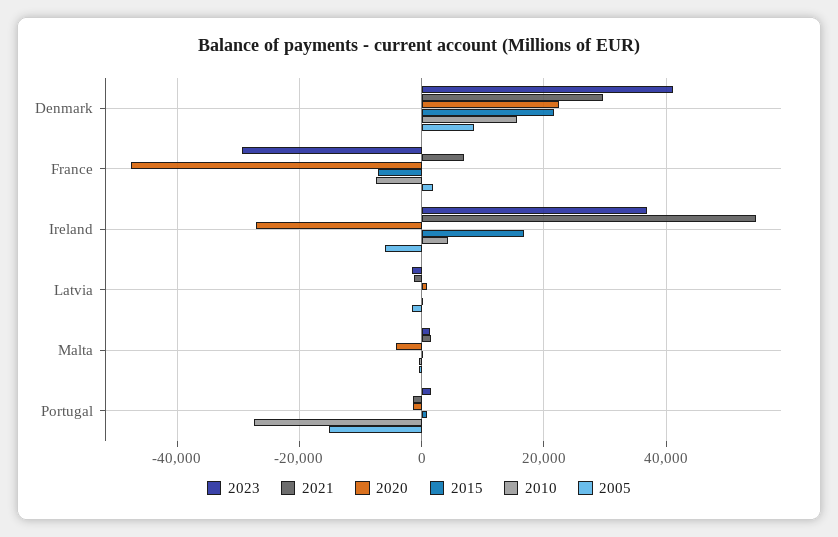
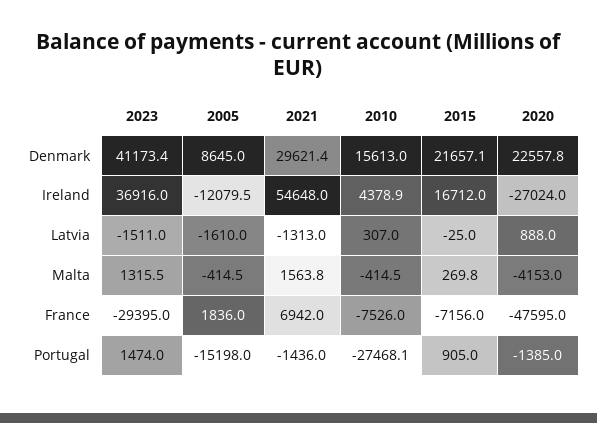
  {
    "2023": {
      "Denmark": 41173.4,
      "France": -29395,
      "Ireland": 36916,
      "Latvia": -1511,
      "Malta": 1315.5,
      "Portugal": 1474
    },
    "2021": {
      "Denmark": 29621.4,
      "France": 6942,
      "Ireland": 54648,
      "Latvia": -1313,
      "Malta": 1563.8,
      "Portugal": -1436
    },
    "2020": {
      "Denmark": 22557.8,
      "France": -47595,
      "Ireland": -27024,
      "Latvia": 888,
      "Malta": -4153,
      "Portugal": -1385
    },
    "2015": {
      "Denmark": 21657.1,
      "France": -7156,
      "Ireland": 16712,
      "Latvia": -25,
      "Malta": 269.8,
      "Portugal": 905
    },
    "2010": {
      "Denmark": 15613,
      "France": -7526,
      "Ireland": 4378.9,
      "Latvia": 307,
      "Malta": -414.5,
      "Portugal": -27468.1
    },
    "2005": {
      "Denmark": 8645,
      "France": 1836,
-     "Ireland": -6000,
+     "Ireland": -12079.5,
      "Latvia": -1610,
      "Malta": -414.5,
      "Portugal": -15198
    }
  }

